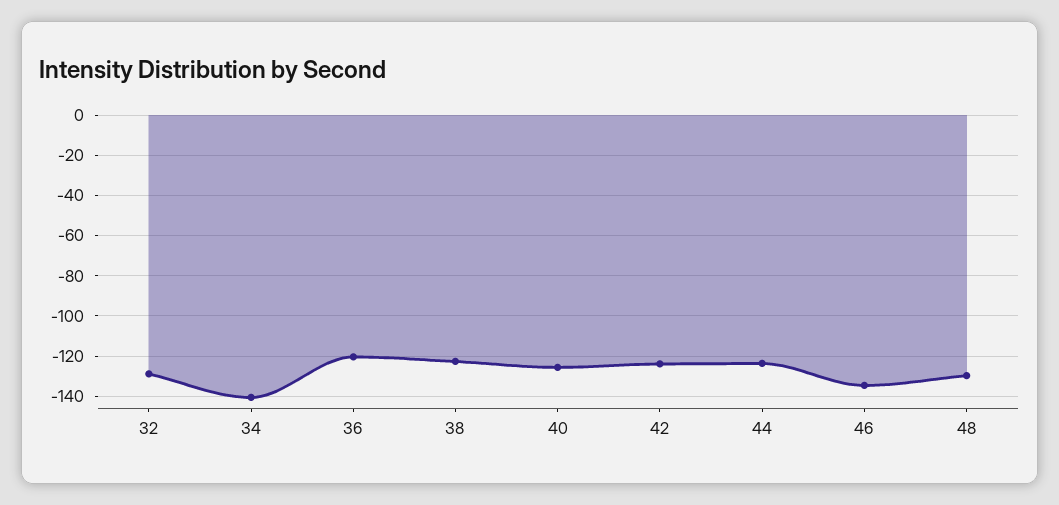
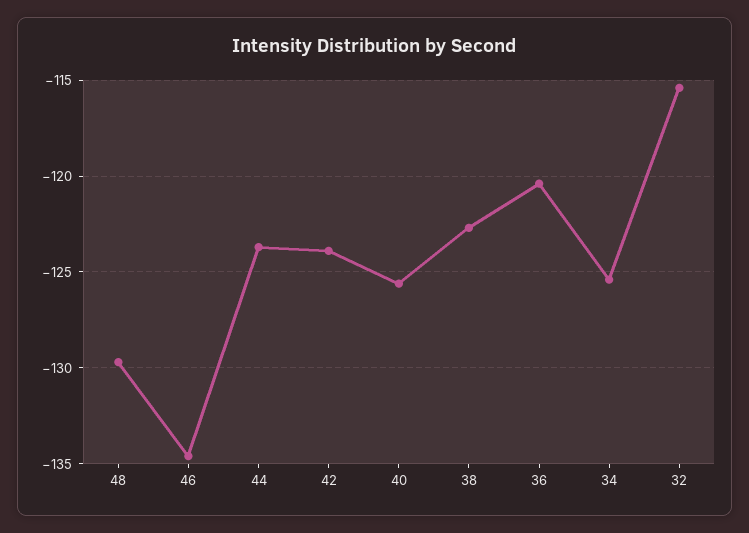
  {
-   "32": -130,
+   "32": -115.5,
-   "34": -140,
+   "34": -125.5,
    "36": -120.5,
    "38": -122.5,
    "40": -125.5,
    "42": -124,
    "44": -123.5,
    "46": -134.5,
    "48": -129.5
  }

